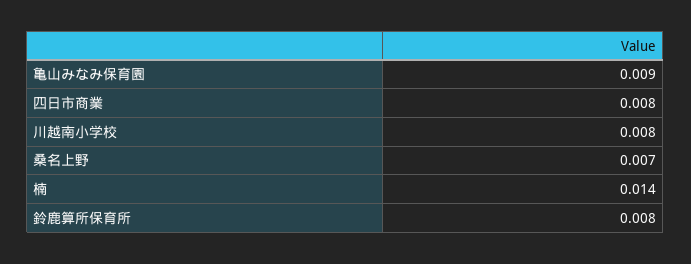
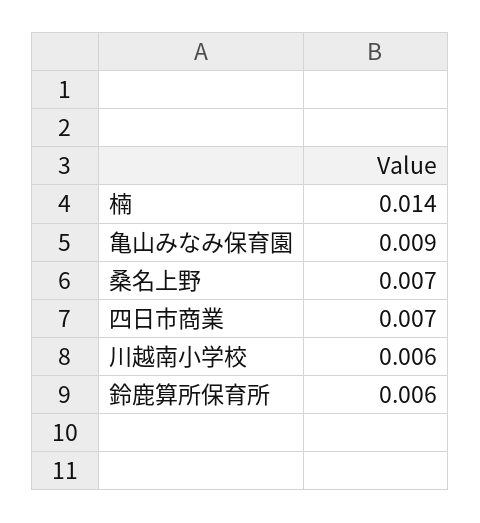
  {
    "亀山みなみ保育園": 0.009,
-   "四日市商業": 0.008,
+   "四日市商業": 0.007,
-   "川越南小学校": 0.008,
+   "川越南小学校": 0.006,
    "桑名上野": 0.007,
    "楠": 0.014,
-   "鈴鹿算所保育所": 0.008
+   "鈴鹿算所保育所": 0.006
  }

